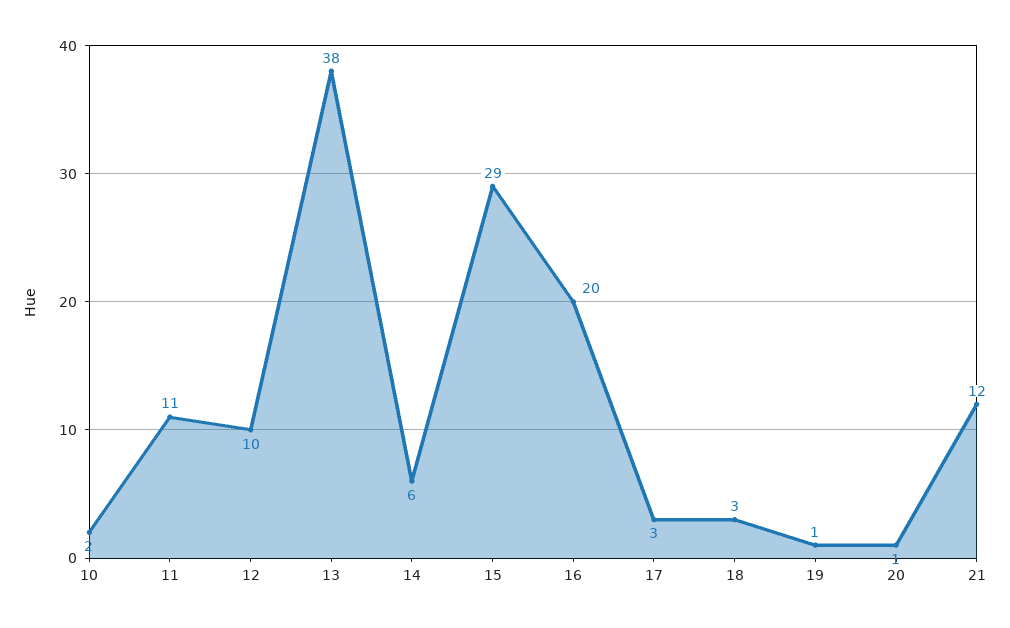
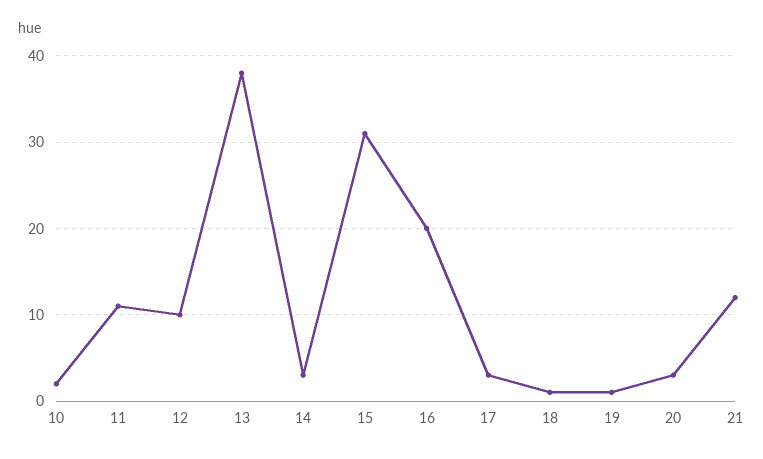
  {
    "10": 2,
    "11": 11,
    "12": 10,
    "13": 38,
-   "14": 6,
+   "14": 3,
-   "15": 29,
+   "15": 31,
    "16": 20,
    "17": 3,
-   "18": 3,
+   "18": 1,
    "19": 1,
-   "20": 1,
+   "20": 3,
    "21": 12
  }

